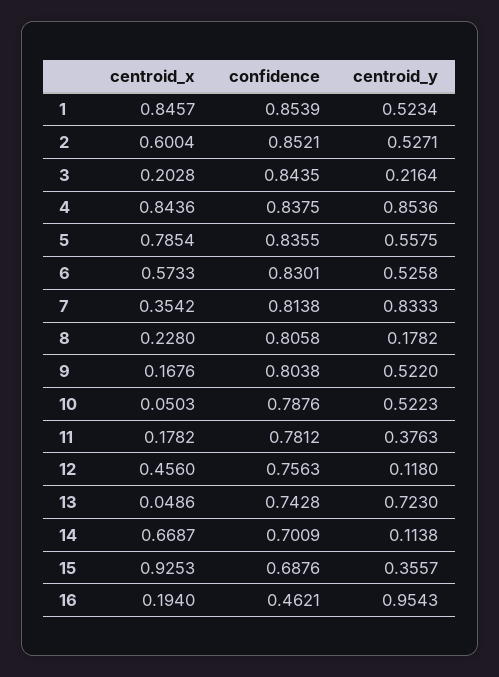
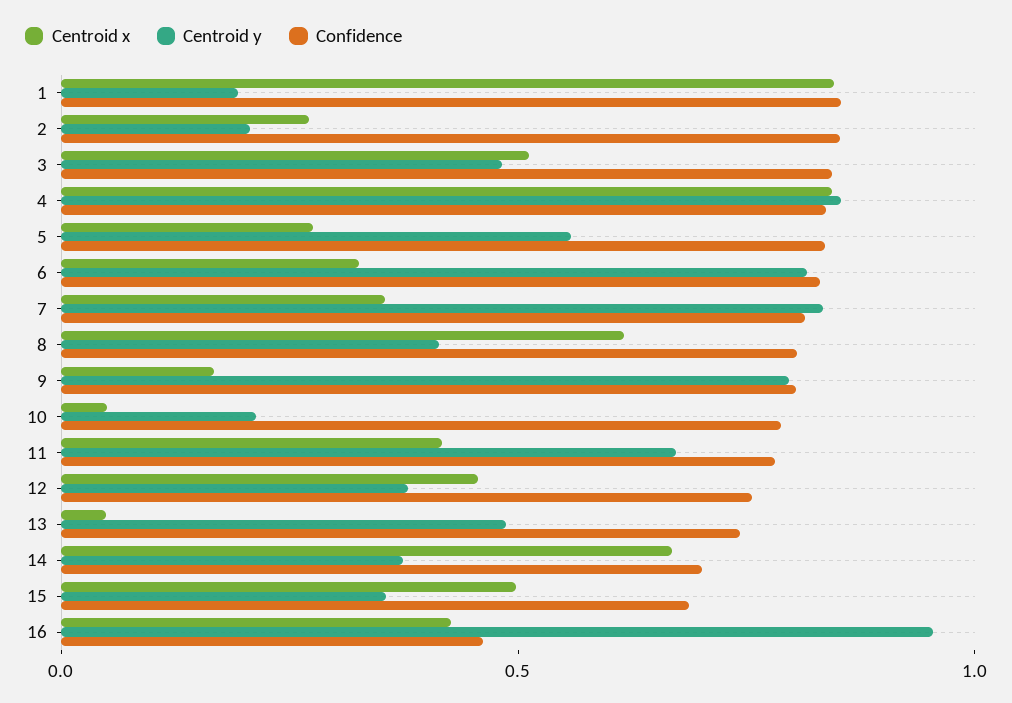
  {
    "centroid_x": {
      "1": 0.8457,
-     "2": 0.6004,
+     "2": 0.3,
-     "3": 0.2028,
+     "3": 0.5,
      "4": 0.8436,
-     "5": 0.7854,
+     "5": 0.3,
-     "6": 0.5733,
+     "6": 0.3,
      "7": 0.3542,
-     "8": 0.228,
+     "8": 0.6,
      "9": 0.1676,
      "10": 0.0503,
-     "11": 0.1782,
+     "11": 0.4,
      "12": 0.456,
      "13": 0.0486,
      "14": 0.6687,
-     "15": 0.9253,
+     "15": 0.5,
-     "16": 0.194
+     "16": 0.4
    },
    "confidence": {
      "1": 0.8539,
      "2": 0.8521,
      "3": 0.8435,
      "4": 0.8375,
      "5": 0.8355,
      "6": 0.8301,
      "7": 0.8138,
      "8": 0.8058,
      "9": 0.8038,
      "10": 0.7876,
      "11": 0.7812,
      "12": 0.7563,
      "13": 0.7428,
      "14": 0.7009,
      "15": 0.6876,
      "16": 0.4621
    },
    "centroid_y": {
-     "1": 0.5234,
+     "1": 0.2,
-     "2": 0.5271,
+     "2": 0.2,
-     "3": 0.2164,
+     "3": 0.5,
      "4": 0.8536,
      "5": 0.5575,
-     "6": 0.5258,
+     "6": 0.8,
      "7": 0.8333,
-     "8": 0.1782,
+     "8": 0.4,
-     "9": 0.522,
+     "9": 0.8,
-     "10": 0.5223,
+     "10": 0.2,
-     "11": 0.3763,
+     "11": 0.7,
-     "12": 0.118,
+     "12": 0.4,
-     "13": 0.723,
+     "13": 0.5,
-     "14": 0.1138,
+     "14": 0.4,
      "15": 0.3557,
      "16": 0.9543
    }
  }

